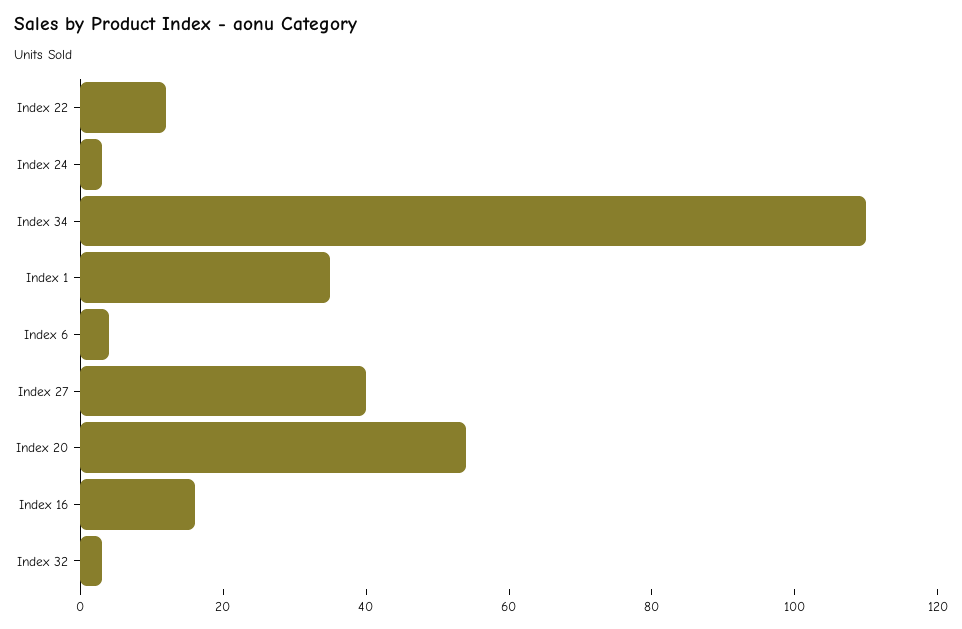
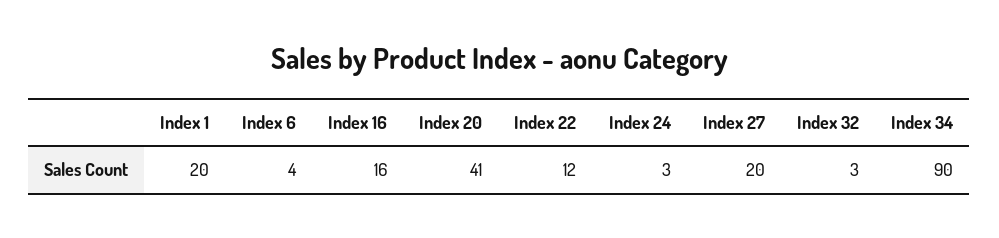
  {
    "Index 22": 12,
    "Index 24": 3,
-   "Index 34": 110,
+   "Index 34": 90,
-   "Index 1": 35,
+   "Index 1": 20,
    "Index 6": 4,
-   "Index 27": 40,
+   "Index 27": 20,
-   "Index 20": 55,
+   "Index 20": 41,
    "Index 16": 16,
    "Index 32": 3
  }

